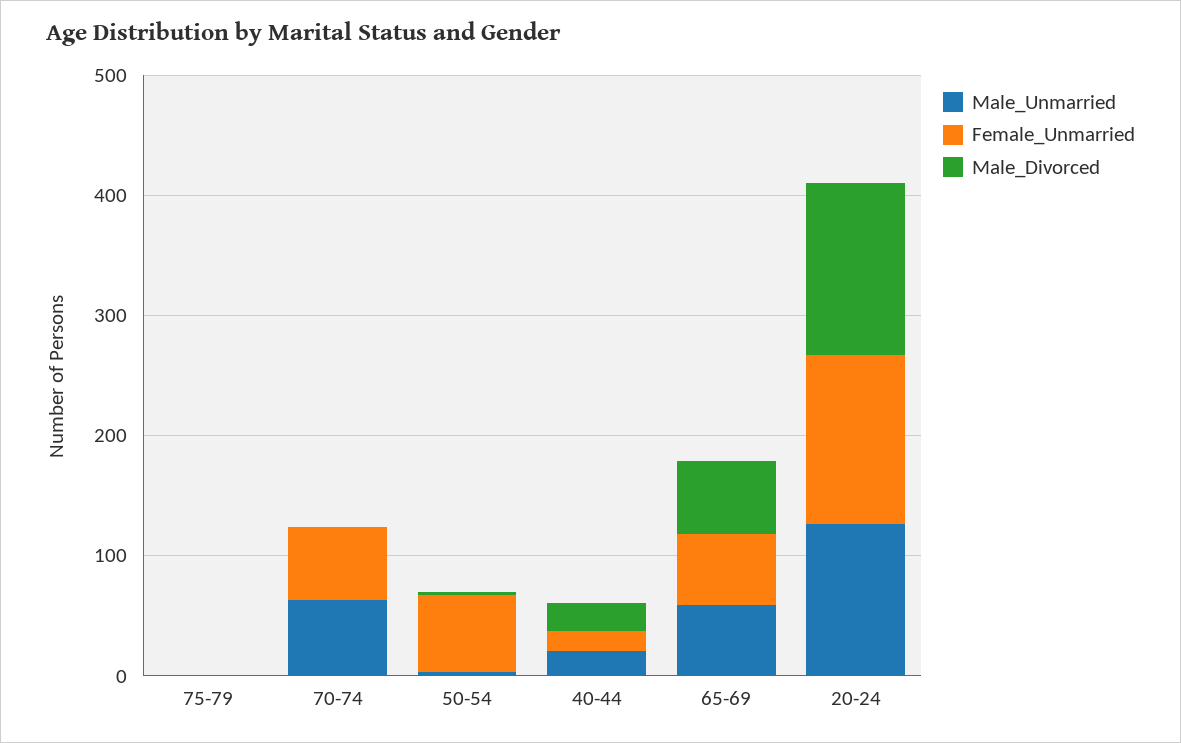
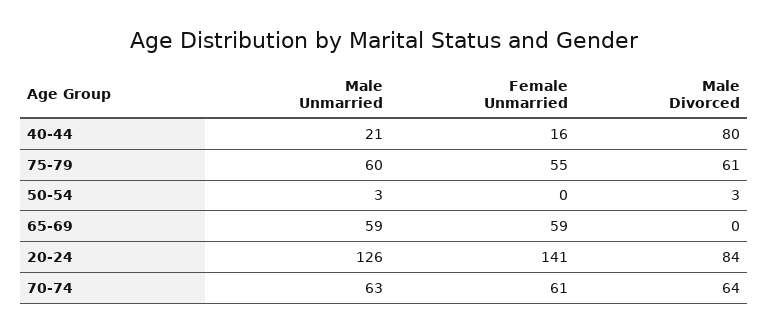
  {
    "Male_Unmarried": {
-     "75-79": 0,
+     "75-79": 60,
      "70-74": 63,
      "50-54": 3,
      "40-44": 21,
      "65-69": 59,
      "20-24": 126
    },
    "Female_Unmarried": {
-     "75-79": 0,
+     "75-79": 55,
      "70-74": 61,
-     "50-54": 60,
+     "50-54": 0,
      "40-44": 16,
      "65-69": 59,
      "20-24": 141
    },
    "Male_Divorced": {
-     "75-79": 0,
+     "75-79": 61,
-     "70-74": 0,
+     "70-74": 64,
      "50-54": 3,
-     "40-44": 20,
+     "40-44": 80,
-     "65-69": 60,
+     "65-69": 0,
-     "20-24": 140
+     "20-24": 84
    }
  }

